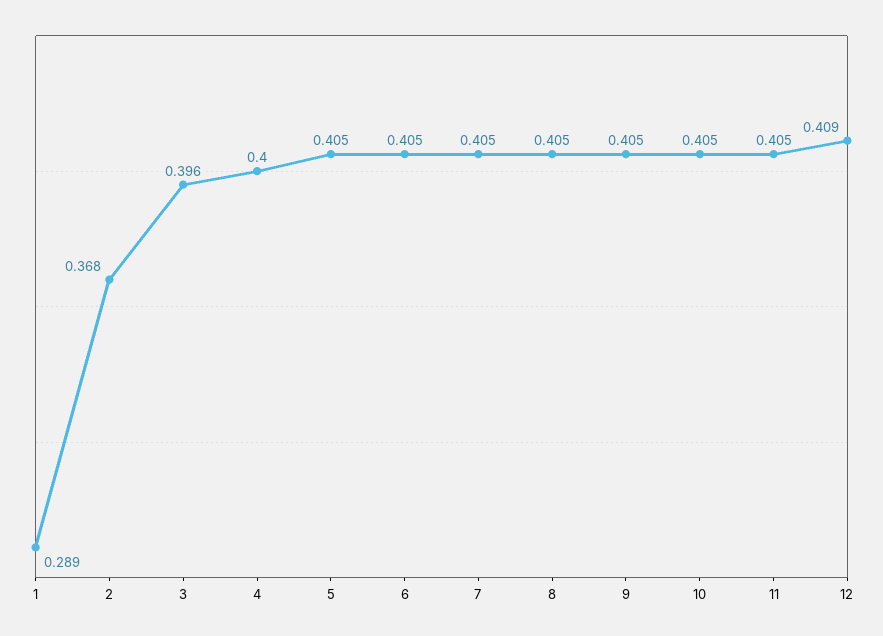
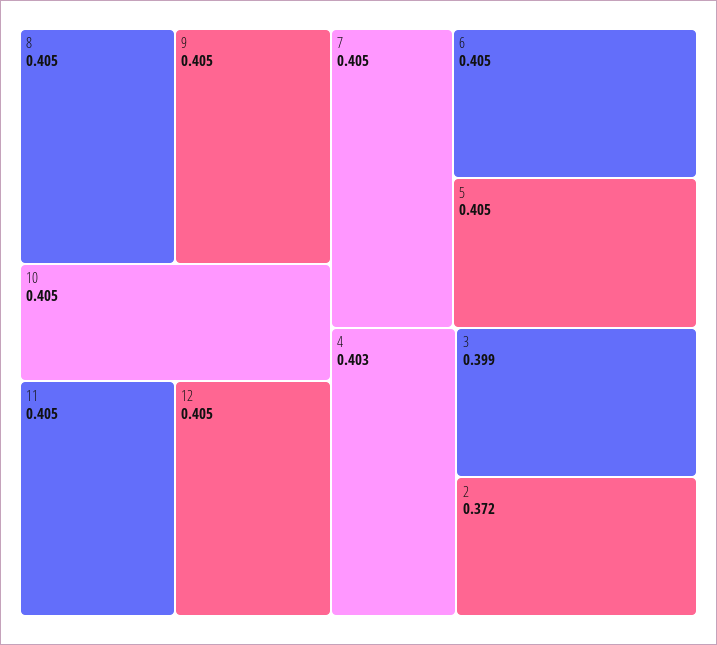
  {
-   "1": 0.289,
-   "2": 0.368,
+   "2": 0.372,
-   "3": 0.396,
+   "3": 0.399,
-   "4": 0.4,
+   "4": 0.403,
    "5": 0.405,
    "6": 0.405,
    "7": 0.405,
    "8": 0.405,
    "9": 0.405,
    "10": 0.405,
    "11": 0.405,
-   "12": 0.409
+   "12": 0.405
  }

